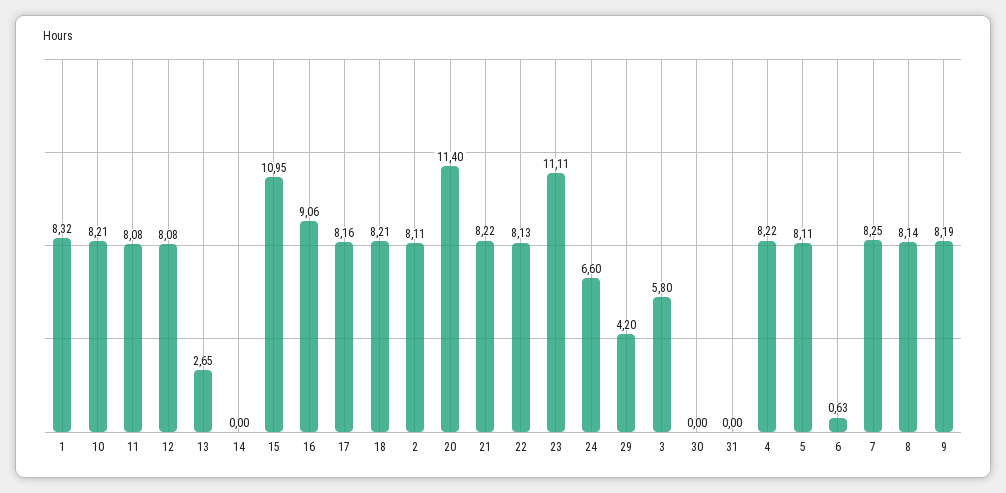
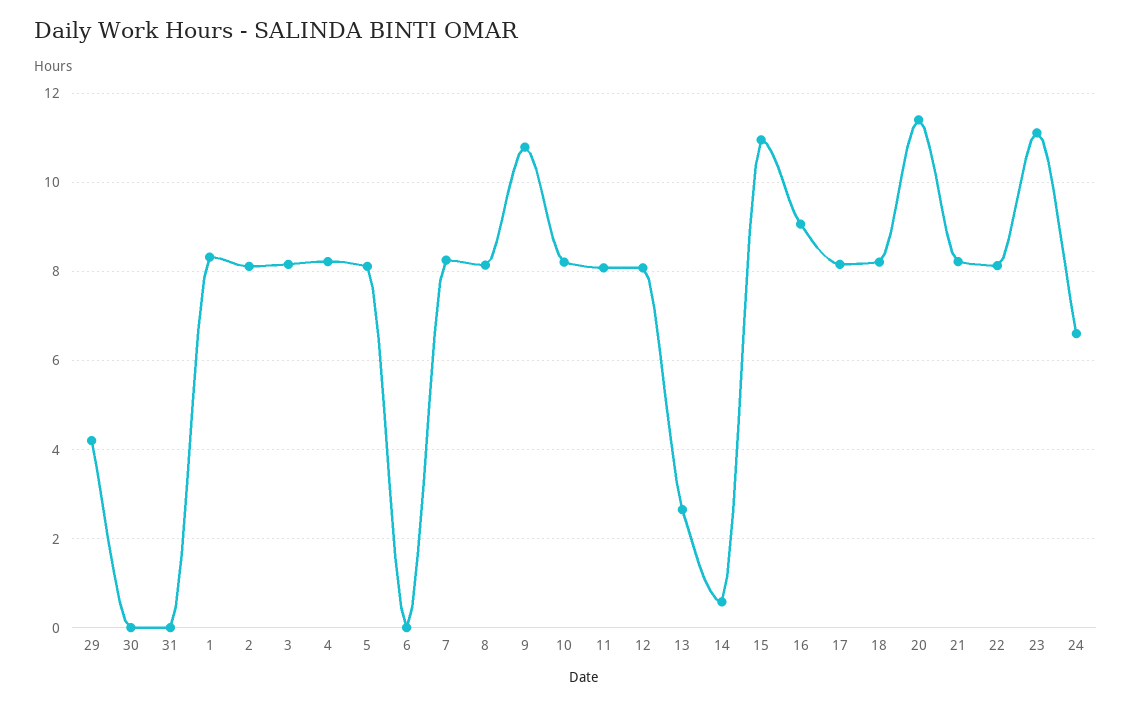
  {
    "1": 8.32,
    "10": 8.21,
    "11": 8.08,
    "12": 8.08,
    "13": 2.65,
-   "14": 0,
+   "14": 0.6,
    "15": 10.95,
    "16": 9.06,
    "17": 8.16,
    "18": 8.21,
    "2": 8.11,
    "20": 11.4,
    "21": 8.22,
    "22": 8.13,
    "23": 11.11,
    "24": 6.6,
    "29": 4.2,
-   "3": 5.8,
+   "3": 8.2,
    "30": 0,
    "31": 0,
    "4": 8.22,
    "5": 8.11,
-   "6": 0.63,
+   "6": 0,
    "7": 8.25,
    "8": 8.14,
-   "9": 8.19
+   "9": 10.8
  }

